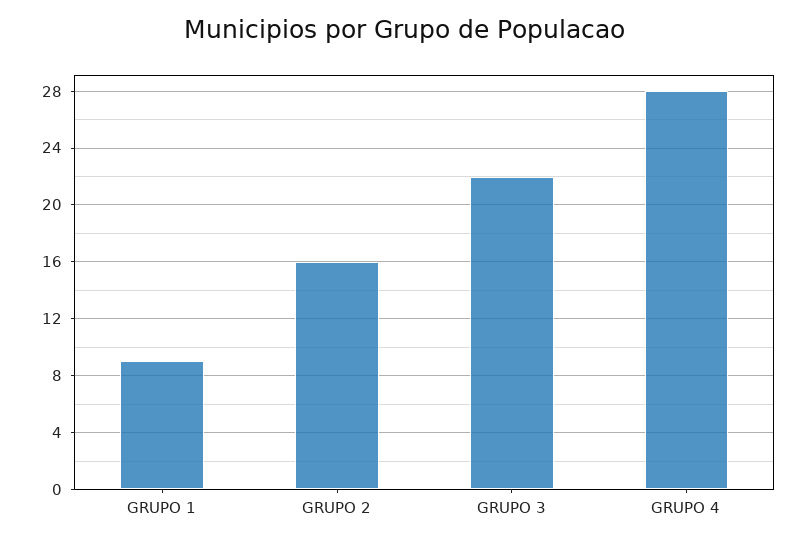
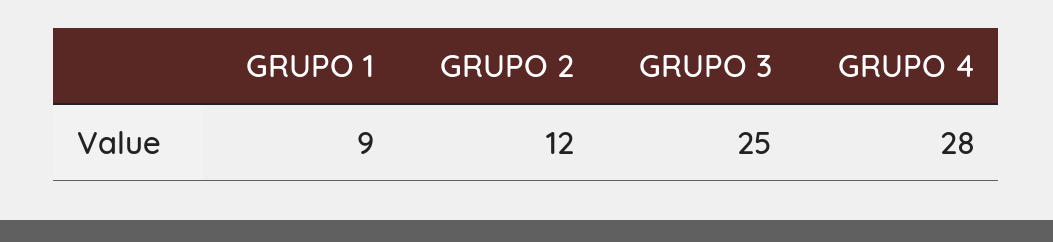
  {
    "GRUPO 1": 9,
-   "GRUPO 2": 16,
+   "GRUPO 2": 12,
-   "GRUPO 3": 22,
+   "GRUPO 3": 25,
    "GRUPO 4": 28
  }

